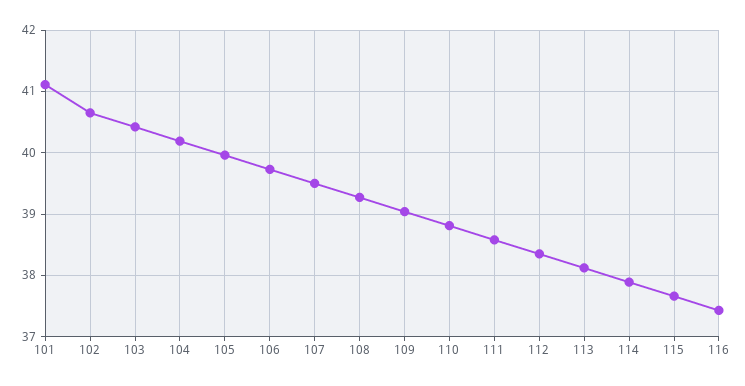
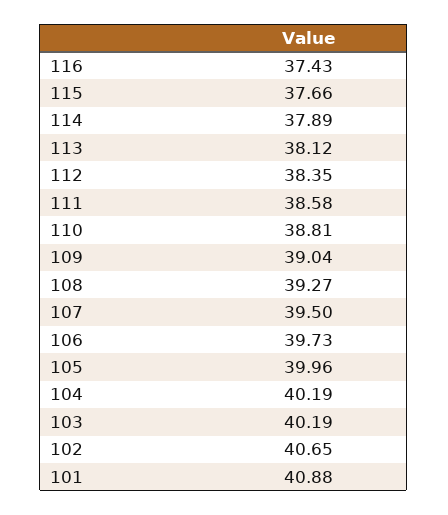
  {
-   "101": 41.1,
+   "101": 40.88,
    "102": 40.65,
-   "103": 40.4,
+   "103": 40.19,
    "104": 40.19,
    "105": 39.96,
    "106": 39.73,
    "107": 39.5,
    "108": 39.27,
    "109": 39.04,
    "110": 38.81,
    "111": 38.58,
    "112": 38.35,
    "113": 38.12,
    "114": 37.89,
    "115": 37.66,
    "116": 37.43
  }

